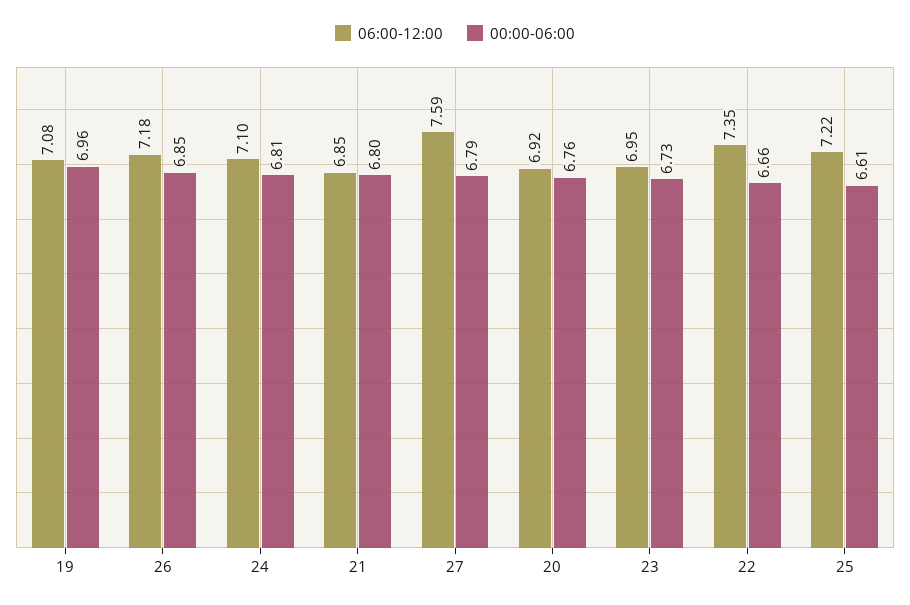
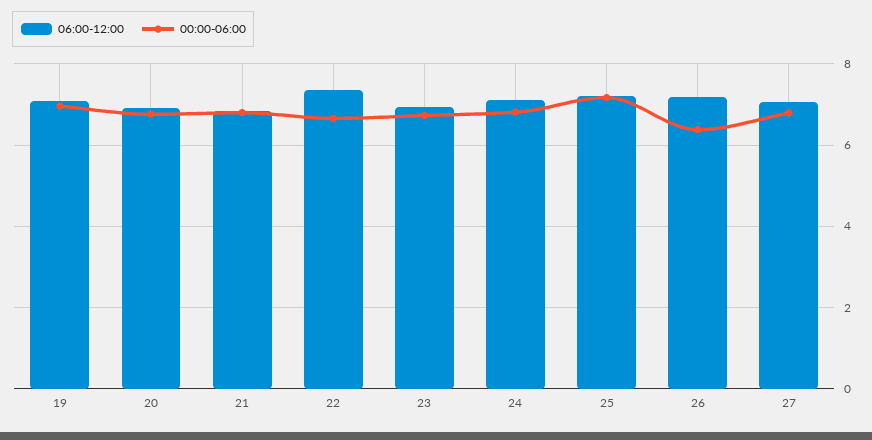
  {
    "06:00-12:00": {
      "19": 7.08,
      "26": 7.18,
      "24": 7.1,
      "21": 6.85,
-     "27": 7.59,
+     "27": 7,
      "20": 6.92,
      "23": 6.95,
      "22": 7.35,
      "25": 7.22
    },
    "00:00-06:00": {
      "19": 6.96,
-     "26": 6.85,
+     "26": 6.4,
      "24": 6.81,
      "21": 6.8,
      "27": 6.79,
      "20": 6.76,
      "23": 6.73,
      "22": 6.66,
-     "25": 6.61
+     "25": 7.2
    }
  }

